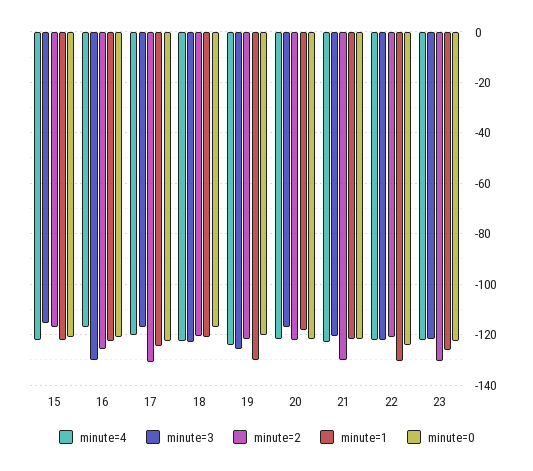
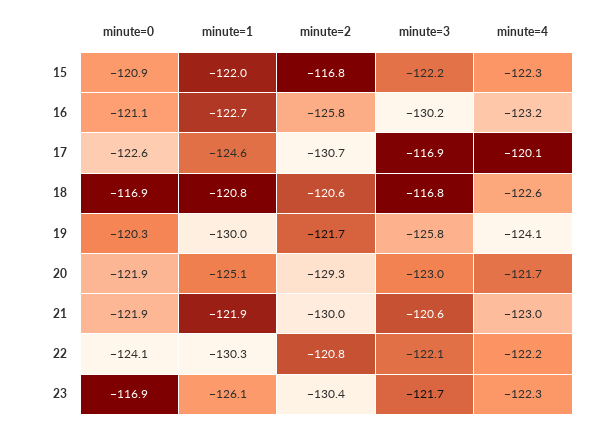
  {
    "minute=4": {
      "15": -122.3,
-     "16": -117.5,
+     "16": -123.2,
      "17": -120.1,
      "18": -122.6,
      "19": -124.1,
      "20": -121.7,
      "21": -123,
      "22": -122.2,
      "23": -122.3
    },
    "minute=3": {
-     "15": -115,
+     "15": -122.2,
      "16": -130.2,
      "17": -116.9,
-     "18": -122.5,
+     "18": -116.8,
      "19": -125.8,
-     "20": -117.5,
+     "20": -123,
      "21": -120.6,
      "22": -122.1,
      "23": -121.7
    },
    "minute=2": {
      "15": -116.8,
      "16": -125.8,
      "17": -130.7,
      "18": -120.6,
      "19": -121.7,
-     "20": -122.5,
+     "20": -129.3,
      "21": -130,
      "22": -120.8,
      "23": -130.4
    },
    "minute=1": {
      "15": -122,
      "16": -122.7,
      "17": -124.6,
      "18": -120.8,
      "19": -130,
-     "20": -117.5,
+     "20": -125.1,
      "21": -121.9,
      "22": -130.3,
      "23": -126.1
    },
    "minute=0": {
      "15": -120.9,
      "16": -121.1,
      "17": -122.6,
      "18": -116.9,
      "19": -120.3,
      "20": -121.9,
      "21": -121.9,
      "22": -124.1,
-     "23": -122.5
+     "23": -116.9
    }
  }

